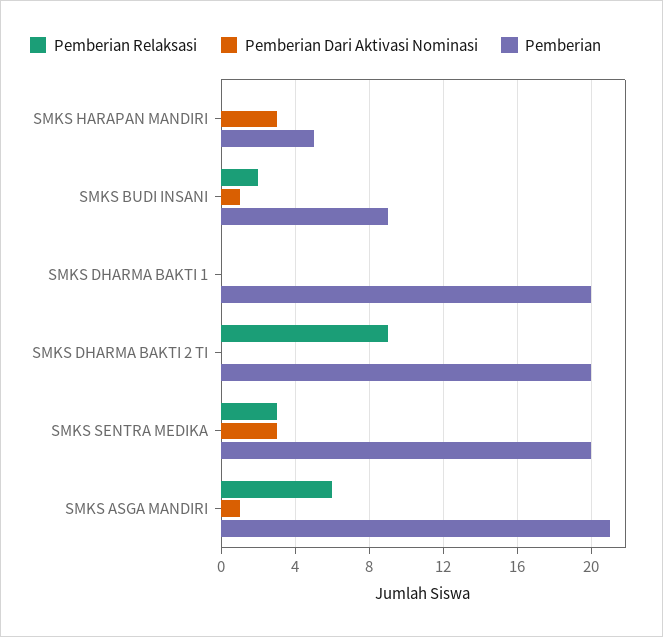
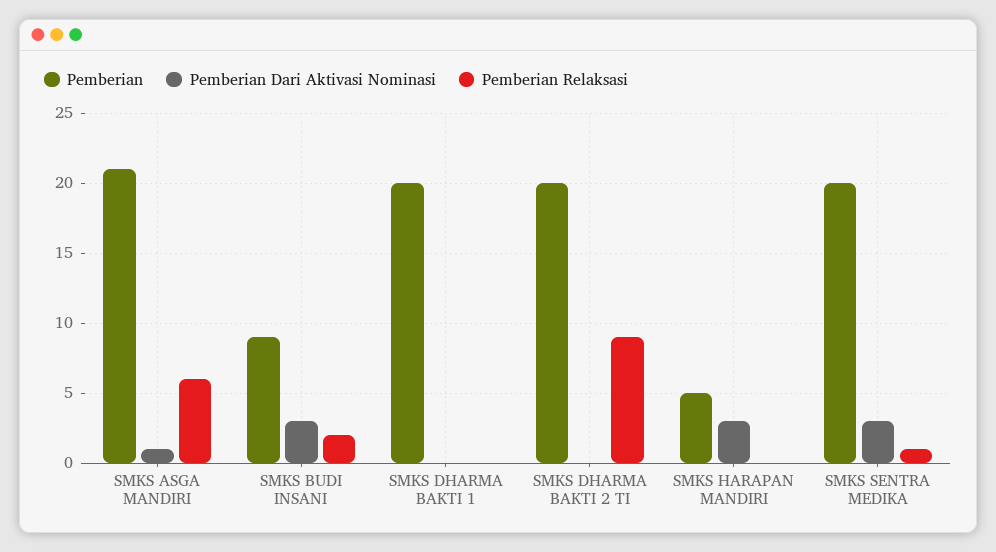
  {
    "Pemberian Relaksasi": {
      "SMKS HARAPAN MANDIRI": 0,
      "SMKS BUDI INSANI": 2,
      "SMKS DHARMA BAKTI 1": 0,
      "SMKS DHARMA BAKTI 2 TI": 9,
-     "SMKS SENTRA MEDIKA": 3,
+     "SMKS SENTRA MEDIKA": 1,
      "SMKS ASGA MANDIRI": 6
    },
    "Pemberian Dari Aktivasi Nominasi": {
      "SMKS HARAPAN MANDIRI": 3,
-     "SMKS BUDI INSANI": 1,
+     "SMKS BUDI INSANI": 3,
      "SMKS DHARMA BAKTI 1": 0,
      "SMKS DHARMA BAKTI 2 TI": 0,
      "SMKS SENTRA MEDIKA": 3,
      "SMKS ASGA MANDIRI": 1
    },
    "Pemberian": {
      "SMKS HARAPAN MANDIRI": 5,
      "SMKS BUDI INSANI": 9,
      "SMKS DHARMA BAKTI 1": 20,
      "SMKS DHARMA BAKTI 2 TI": 20,
      "SMKS SENTRA MEDIKA": 20,
      "SMKS ASGA MANDIRI": 21
    }
  }

